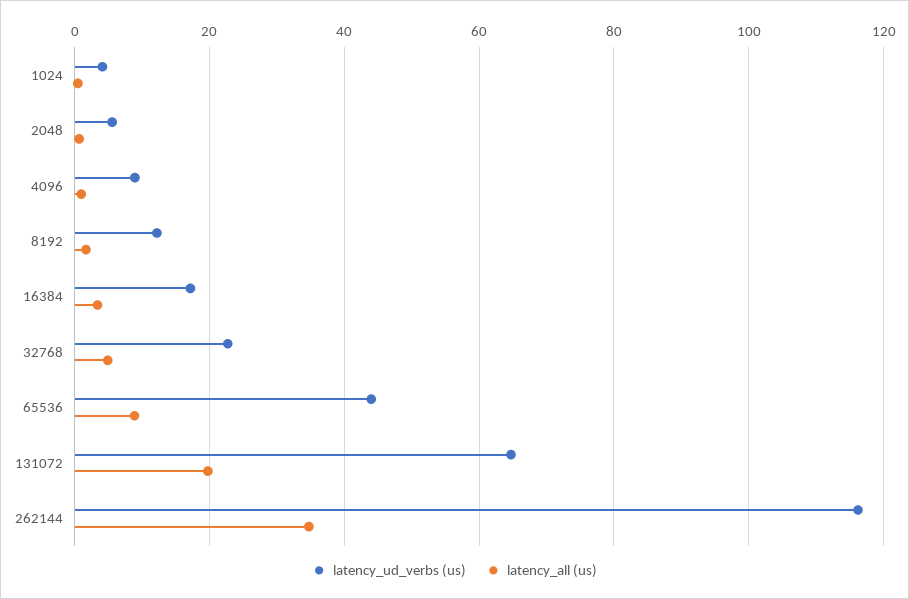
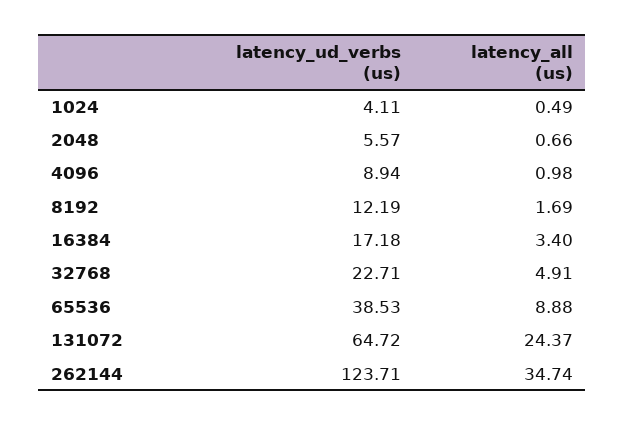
  {
    "latency_ud_verbs (us)": {
      "1024": 4.11,
      "2048": 5.57,
      "4096": 8.94,
      "8192": 12.19,
      "16384": 17.18,
      "32768": 22.71,
-     "65536": 44,
+     "65536": 38.53,
      "131072": 64.72,
-     "262144": 116
+     "262144": 123.71
    },
    "latency_all (us)": {
      "1024": 0.49,
      "2048": 0.66,
      "4096": 0.98,
      "8192": 1.69,
      "16384": 3.4,
      "32768": 4.91,
      "65536": 8.88,
-     "131072": 20,
+     "131072": 24.37,
      "262144": 34.74
    }
  }

